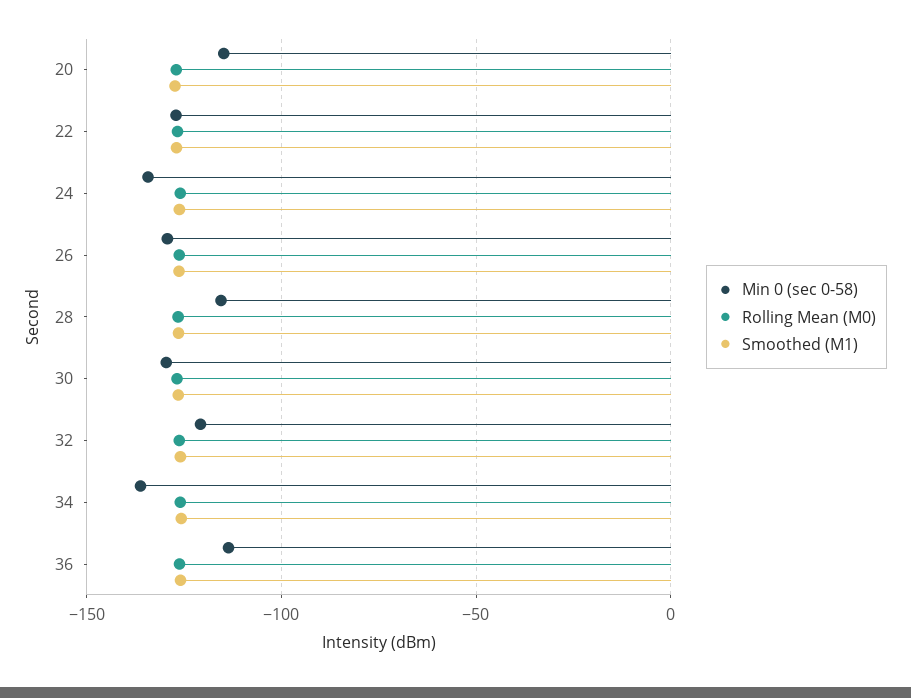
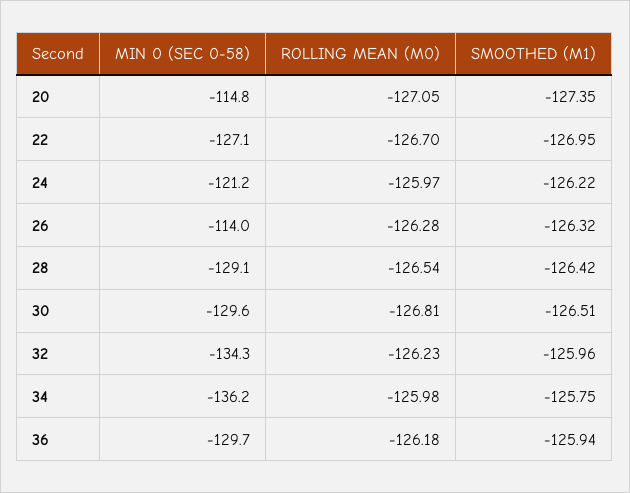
  {
    "Min 0 (sec 0-58)": {
      "20": -114.8,
      "22": -127.1,
-     "24": -135,
+     "24": -121.2,
-     "26": -130,
+     "26": -114,
-     "28": -115,
+     "28": -129.1,
      "30": -129.6,
-     "32": -120,
+     "32": -134.3,
      "34": -136.2,
-     "36": -115
+     "36": -129.7
    },
    "Rolling Mean (M0)": {
      "20": -127.05,
      "22": -126.7,
      "24": -125.97,
      "26": -126.28,
      "28": -126.54,
      "30": -126.81,
      "32": -126.23,
      "34": -125.98,
      "36": -126.18
    },
    "Smoothed (M1)": {
      "20": -127.35,
      "22": -126.95,
      "24": -126.22,
      "26": -126.32,
      "28": -126.42,
      "30": -126.51,
      "32": -125.96,
      "34": -125.75,
      "36": -125.94
    }
  }

